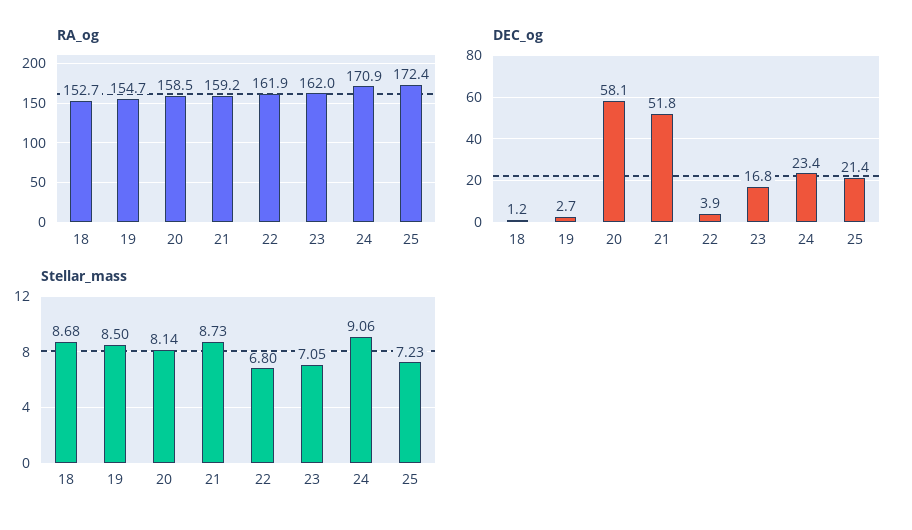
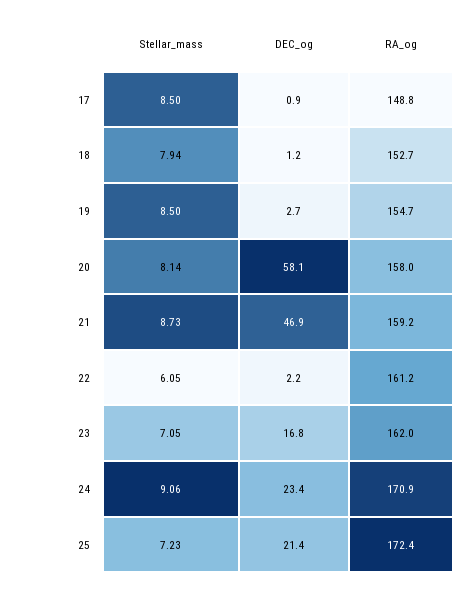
  {
    "RA_og": {
      "18": 152.7,
      "19": 154.7,
-     "20": 158.5,
+     "20": 158,
      "21": 159.2,
-     "22": 161.9,
+     "22": 161.2,
      "23": 162,
      "24": 170.9,
-     "25": 172.4
+     "25": 172.4,
+     "17": 148.8
    },
    "DEC_og": {
      "18": 1.2,
      "19": 2.7,
      "20": 58.1,
-     "21": 51.8,
+     "21": 46.9,
-     "22": 3.9,
+     "22": 2.2,
      "23": 16.8,
      "24": 23.4,
-     "25": 21.4
+     "25": 21.4,
+     "17": 0.9
    },
    "Stellar_mass": {
-     "18": 8.68,
+     "18": 7.94,
      "19": 8.5,
      "20": 8.14,
      "21": 8.73,
-     "22": 6.8,
+     "22": 6.05,
      "23": 7.05,
      "24": 9.06,
-     "25": 7.23
+     "25": 7.23,
+     "17": 8.5
    }
  }

